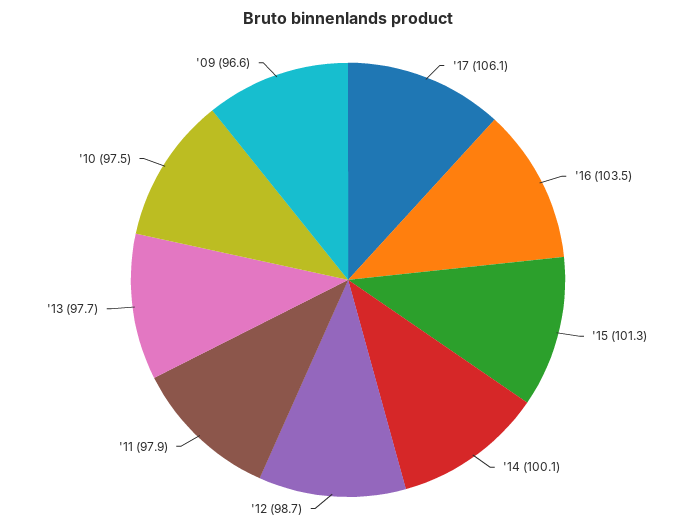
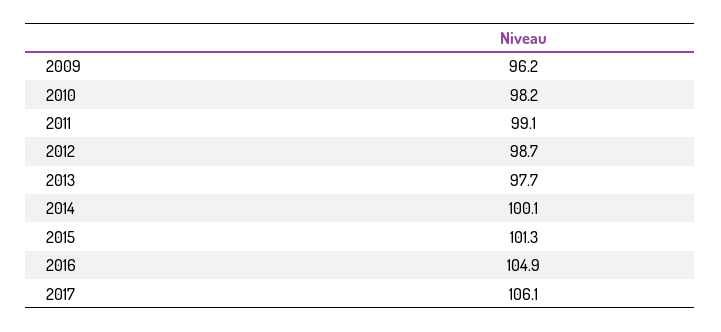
  {
    "'17": 106.1,
-   "'16": 103.5,
+   "'16": 104.9,
    "'15": 101.3,
    "'14": 100.1,
    "'12": 98.7,
-   "'11": 97.9,
+   "'11": 99.1,
    "'13": 97.7,
-   "'10": 97.5,
+   "'10": 98.2,
-   "'09": 96.6
+   "'09": 96.2
  }

